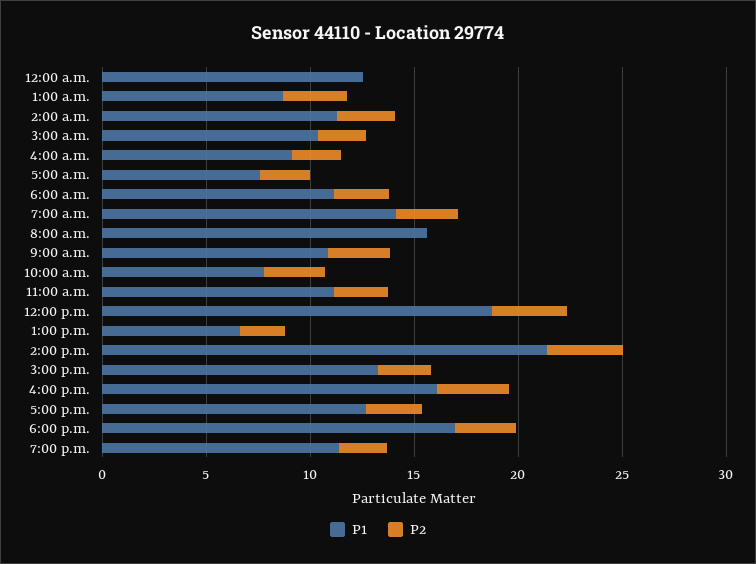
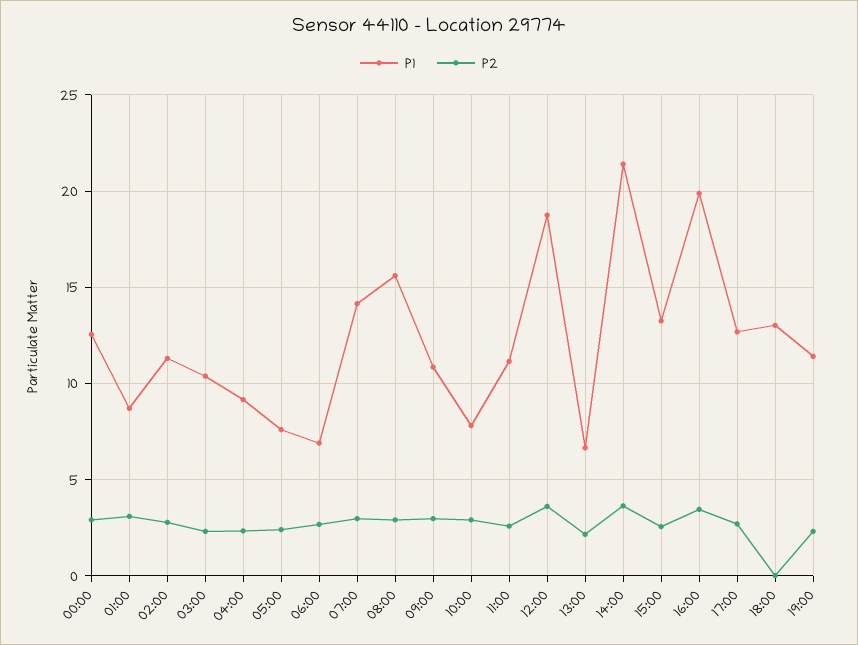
  {
    "P1": {
      "12:00 a.m.": 12.5,
      "1:00 a.m.": 8.5,
      "2:00 a.m.": 11.5,
      "3:00 a.m.": 10.5,
      "4:00 a.m.": 9,
      "5:00 a.m.": 7.5,
-     "6:00 a.m.": 11,
+     "6:00 a.m.": 7,
      "7:00 a.m.": 14,
      "8:00 a.m.": 15.5,
      "9:00 a.m.": 11,
      "10:00 a.m.": 8,
      "11:00 a.m.": 11,
      "12:00 p.m.": 19,
      "1:00 p.m.": 6.5,
      "2:00 p.m.": 21.5,
      "3:00 p.m.": 13.5,
-     "4:00 p.m.": 16,
+     "4:00 p.m.": 20,
      "5:00 p.m.": 12.5,
-     "6:00 p.m.": 17,
+     "6:00 p.m.": 13,
      "7:00 p.m.": 11.5
    },
    "P2": {
-     "12:00 a.m.": 0,
+     "12:00 a.m.": 3,
      "1:00 a.m.": 3,
      "2:00 a.m.": 3,
      "3:00 a.m.": 2.5,
      "4:00 a.m.": 2.5,
      "5:00 a.m.": 2.5,
      "6:00 a.m.": 2.5,
      "7:00 a.m.": 3,
-     "8:00 a.m.": 0,
+     "8:00 a.m.": 3,
      "9:00 a.m.": 3,
      "10:00 a.m.": 3,
      "11:00 a.m.": 2.5,
      "12:00 p.m.": 3.5,
      "1:00 p.m.": 2,
      "2:00 p.m.": 3.5,
      "3:00 p.m.": 2.5,
      "4:00 p.m.": 3.5,
      "5:00 p.m.": 2.5,
-     "6:00 p.m.": 3,
+     "6:00 p.m.": 0,
      "7:00 p.m.": 2.5
    }
  }

